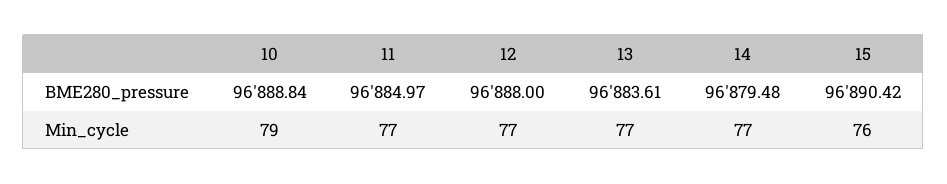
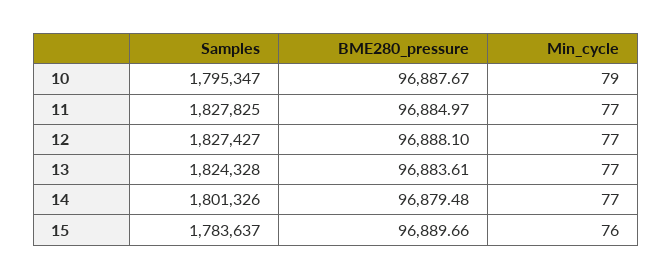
  {
    "10": {
-     "BME280_pressure": 96888.84,
+     "BME280_pressure": 96887.67,
-     "Min_cycle": 79
+     "Min_cycle": 79,
+     "Samples": 1795347
    },
    "11": {
      "BME280_pressure": 96884.97,
-     "Min_cycle": 77
+     "Min_cycle": 77,
+     "Samples": 1827825
    },
    "12": {
-     "BME280_pressure": 96888,
+     "BME280_pressure": 96888.1,
-     "Min_cycle": 77
+     "Min_cycle": 77,
+     "Samples": 1827427
    },
    "13": {
      "BME280_pressure": 96883.61,
-     "Min_cycle": 77
+     "Min_cycle": 77,
+     "Samples": 1824328
    },
    "14": {
      "BME280_pressure": 96879.48,
-     "Min_cycle": 77
+     "Min_cycle": 77,
+     "Samples": 1801326
    },
    "15": {
-     "BME280_pressure": 96890.42,
+     "BME280_pressure": 96889.66,
-     "Min_cycle": 76
+     "Min_cycle": 76,
+     "Samples": 1783637
    }
  }

